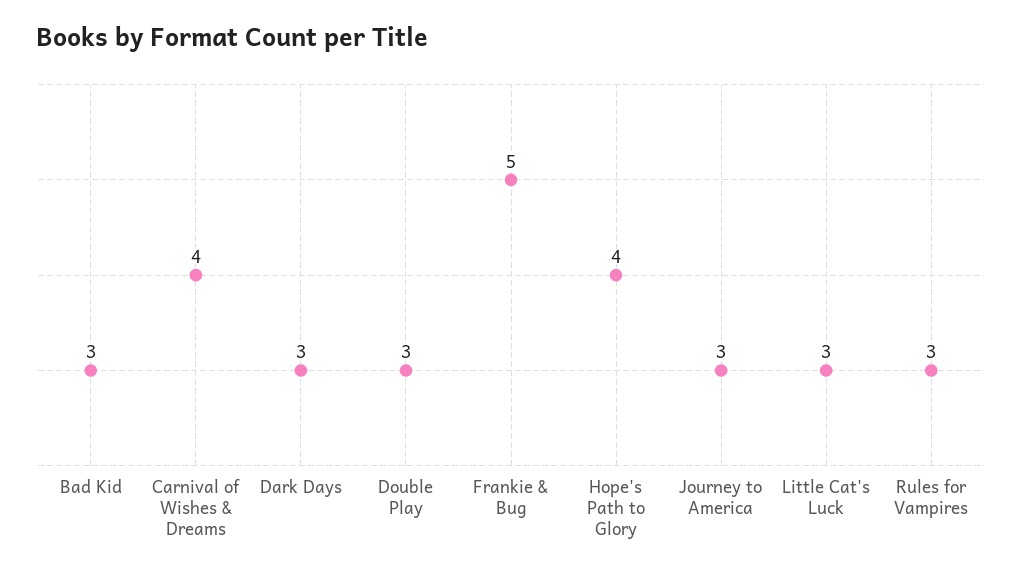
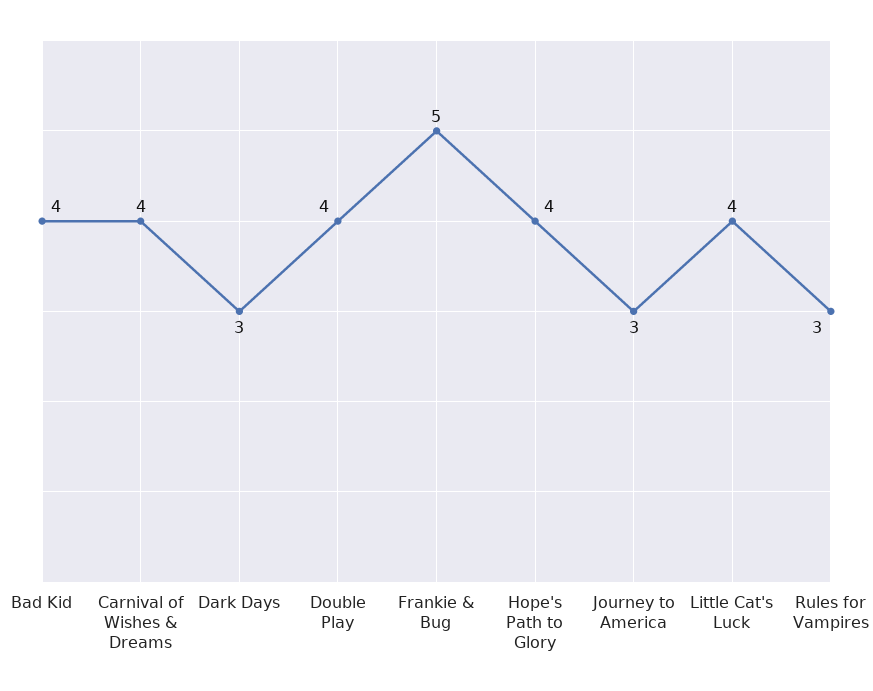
  {
-   "Bad Kid": 3,
+   "Bad Kid": 4,
    "Carnival of Wishes & Dreams": 4,
    "Dark Days": 3,
-   "Double Play": 3,
+   "Double Play": 4,
    "Frankie & Bug": 5,
    "Hope's Path to Glory": 4,
    "Journey to America": 3,
-   "Little Cat's Luck": 3,
+   "Little Cat's Luck": 4,
    "Rules for Vampires": 3
  }

